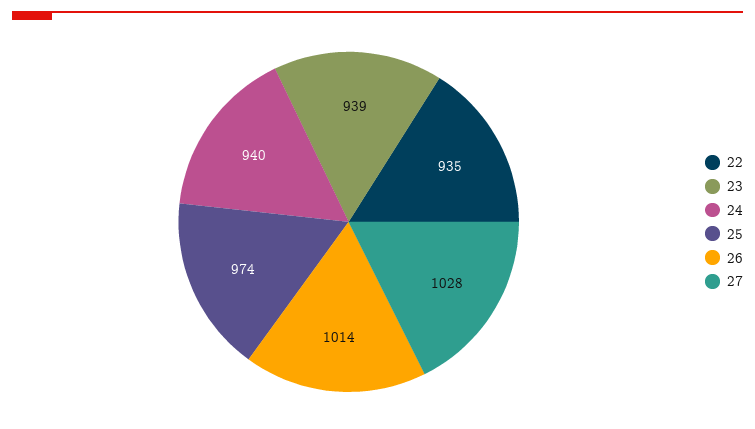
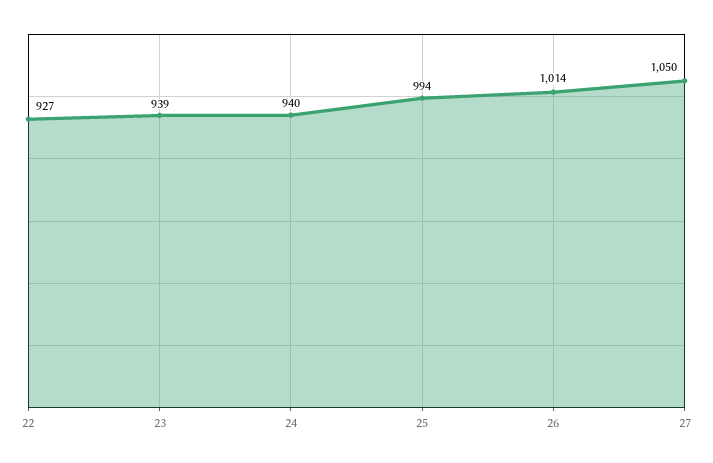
  {
-   "22": 935,
+   "22": 927,
    "23": 939,
    "24": 940,
-   "25": 974,
+   "25": 994,
    "26": 1014,
-   "27": 1028
+   "27": 1050
  }

